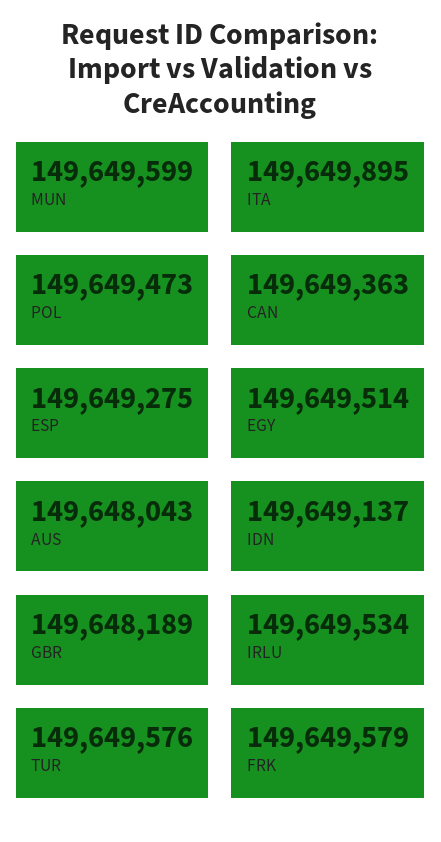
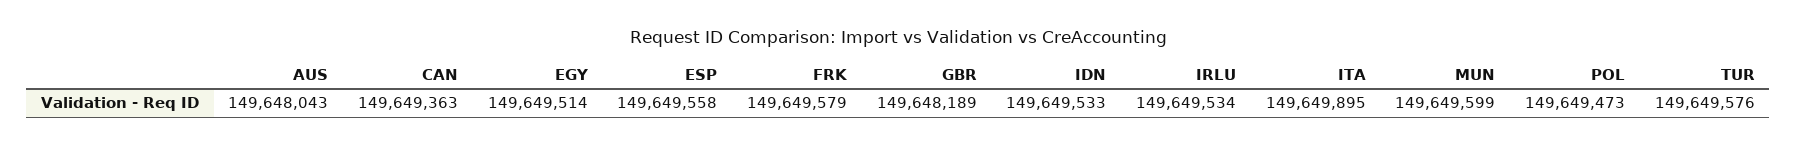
  {
    "MUN": 149649599,
    "ITA": 149649895,
    "POL": 149649473,
    "CAN": 149649363,
-   "ESP": 149649275,
+   "ESP": 149649558,
    "EGY": 149649514,
    "AUS": 149648043,
-   "IDN": 149649137,
+   "IDN": 149649533,
    "GBR": 149648189,
    "IRLU": 149649534,
    "TUR": 149649576,
    "FRK": 149649579
  }

